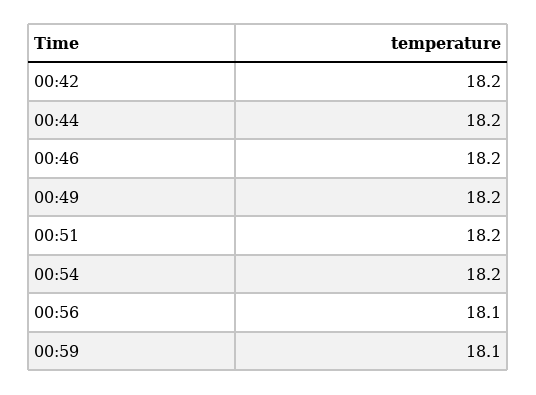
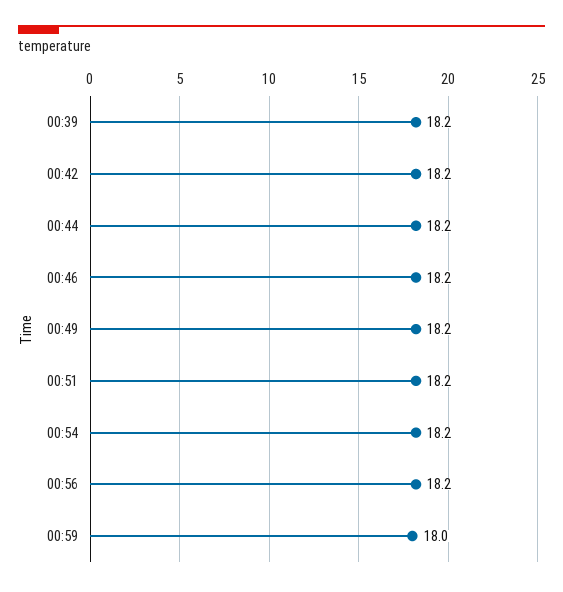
  {
    "00:42": 18.2,
    "00:44": 18.2,
    "00:46": 18.2,
    "00:49": 18.2,
    "00:51": 18.2,
    "00:54": 18.2,
-   "00:56": 18.1,
+   "00:56": 18.2,
-   "00:59": 18.1
+   "00:59": 18,
+   "00:39": 18.2
  }

